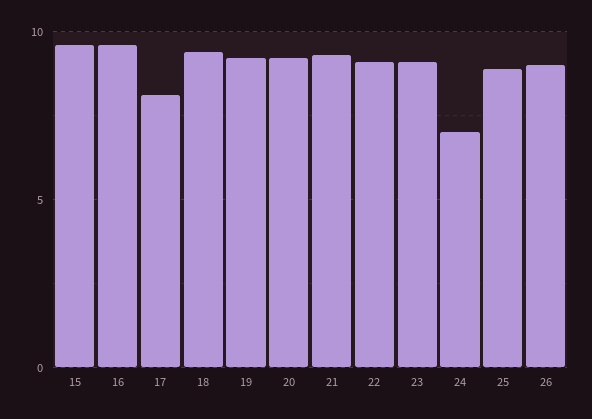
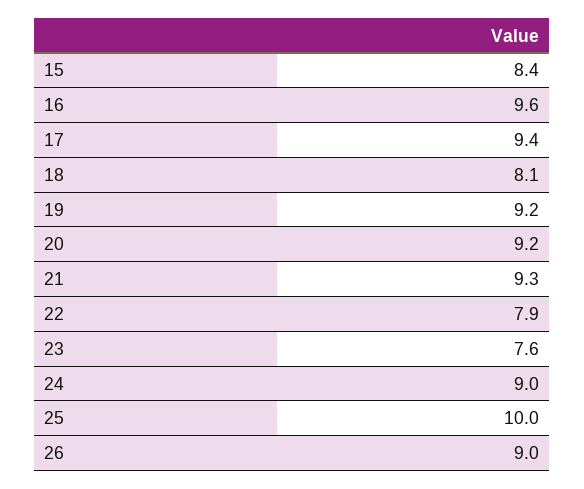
  {
-   "15": 9.5,
+   "15": 8.4,
    "16": 9.6,
-   "17": 8,
+   "17": 9.4,
-   "18": 9.5,
+   "18": 8.1,
    "19": 9.2,
    "20": 9.2,
    "21": 9.3,
-   "22": 9,
+   "22": 7.9,
-   "23": 9,
+   "23": 7.6,
-   "24": 7,
+   "24": 9,
-   "25": 9,
+   "25": 10,
    "26": 9
  }

